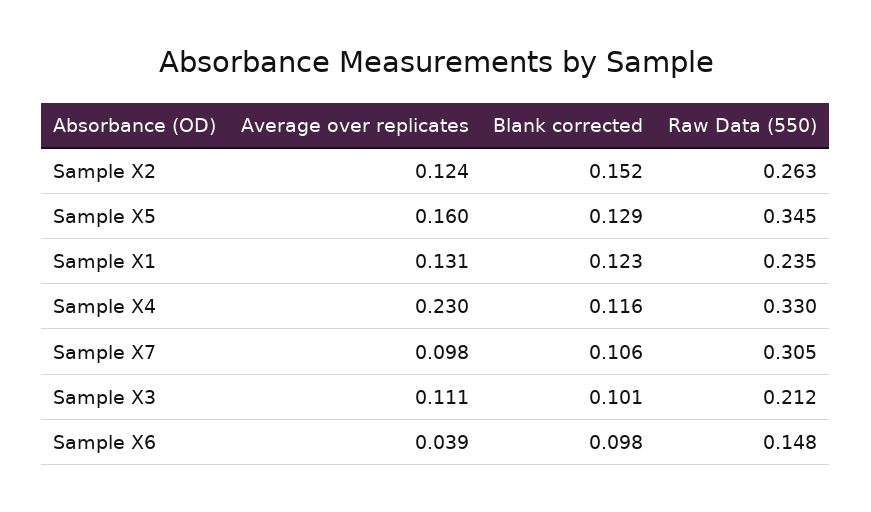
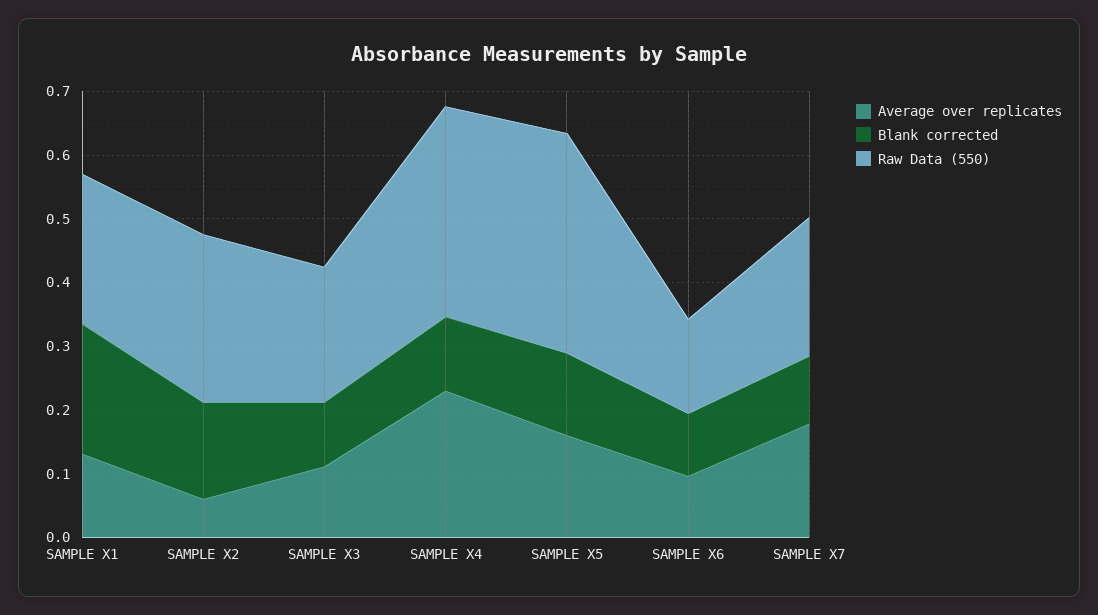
  {
    "Average over replicates": {
-     "Sample X2": 0.124,
+     "Sample X2": 0.06,
      "Sample X5": 0.16,
      "Sample X1": 0.131,
      "Sample X4": 0.23,
-     "Sample X7": 0.098,
+     "Sample X7": 0.18,
      "Sample X3": 0.111,
-     "Sample X6": 0.039
+     "Sample X6": 0.1
    },
    "Blank corrected": {
      "Sample X2": 0.152,
      "Sample X5": 0.129,
-     "Sample X1": 0.123,
+     "Sample X1": 0.2,
      "Sample X4": 0.116,
      "Sample X7": 0.106,
      "Sample X3": 0.101,
      "Sample X6": 0.098
    },
    "Raw Data (550)": {
      "Sample X2": 0.263,
      "Sample X5": 0.345,
      "Sample X1": 0.235,
      "Sample X4": 0.33,
-     "Sample X7": 0.305,
+     "Sample X7": 0.22,
      "Sample X3": 0.212,
      "Sample X6": 0.148
    }
  }

